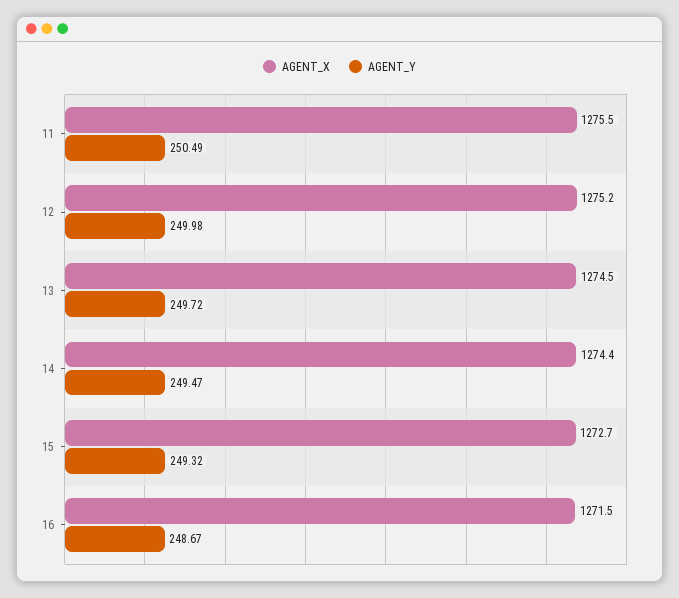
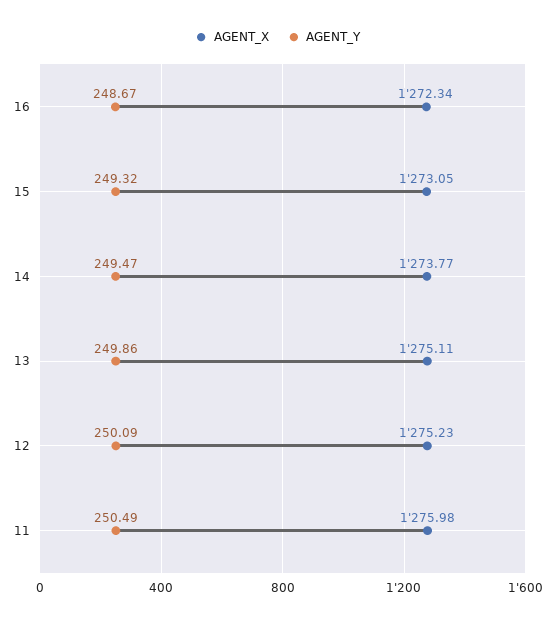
  {
    "AGENT_X": {
-     "11": 1275.5,
+     "11": 1275.98,
      "12": 1275.23,
-     "13": 1274.5,
+     "13": 1275.11,
-     "14": 1274.4,
+     "14": 1273.77,
-     "15": 1272.7,
+     "15": 1273.05,
-     "16": 1271.5
+     "16": 1272.34
    },
    "AGENT_Y": {
      "11": 250.49,
-     "12": 249.98,
+     "12": 250.09,
-     "13": 249.72,
+     "13": 249.86,
      "14": 249.47,
      "15": 249.32,
      "16": 248.67
    }
  }

